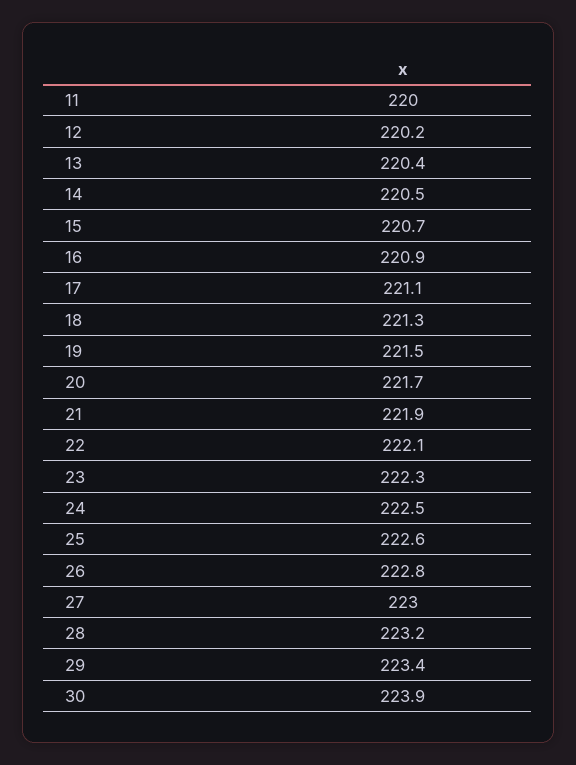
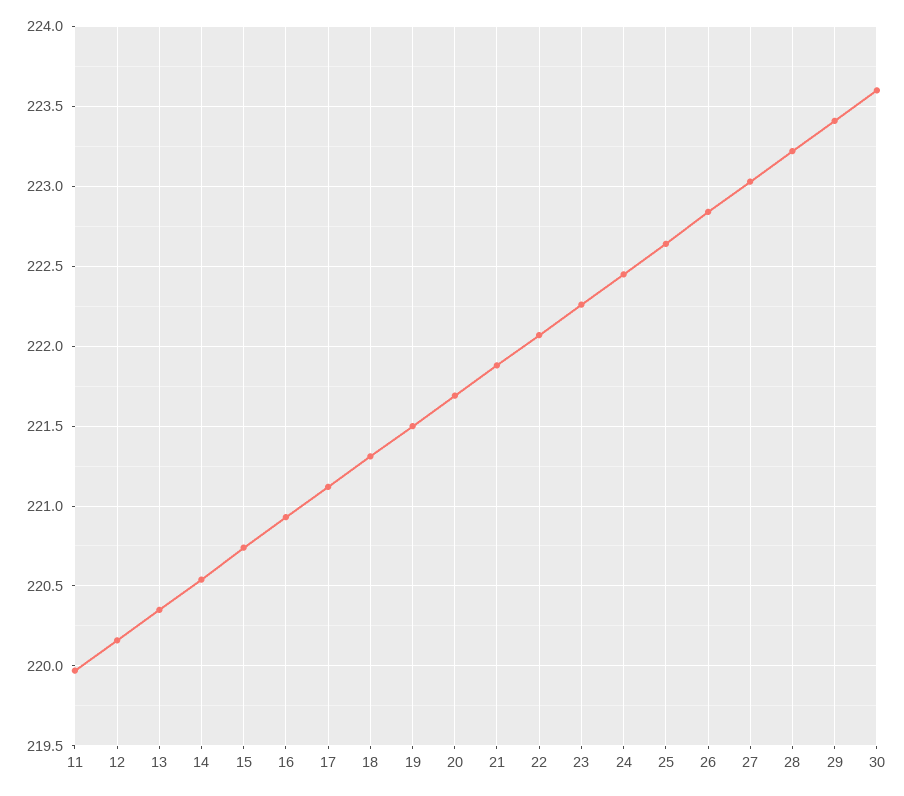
  {
    "11": 220,
    "12": 220.2,
    "13": 220.4,
    "14": 220.5,
    "15": 220.7,
    "16": 220.9,
    "17": 221.1,
    "18": 221.3,
    "19": 221.5,
    "20": 221.7,
    "21": 221.9,
    "22": 222.1,
    "23": 222.3,
    "24": 222.5,
    "25": 222.6,
    "26": 222.8,
    "27": 223,
    "28": 223.2,
    "29": 223.4,
-   "30": 223.9
+   "30": 223.6
  }

